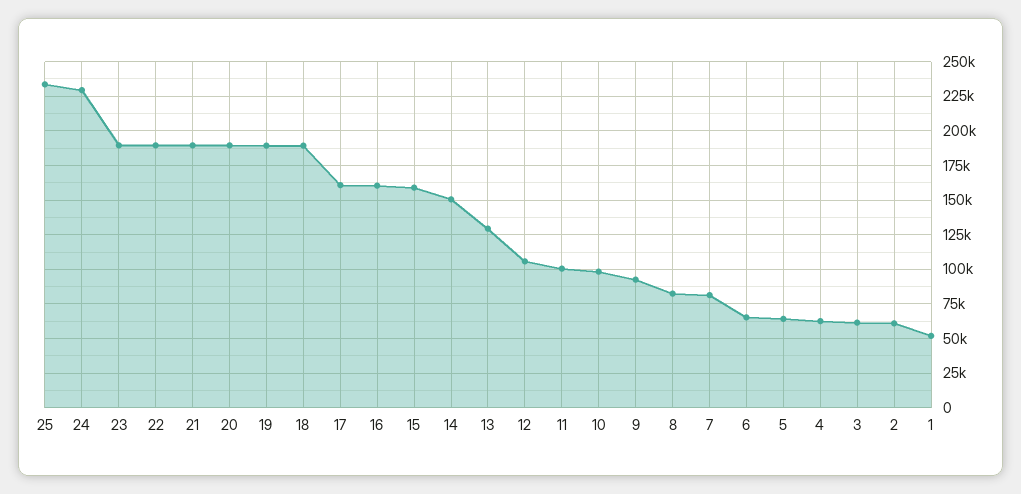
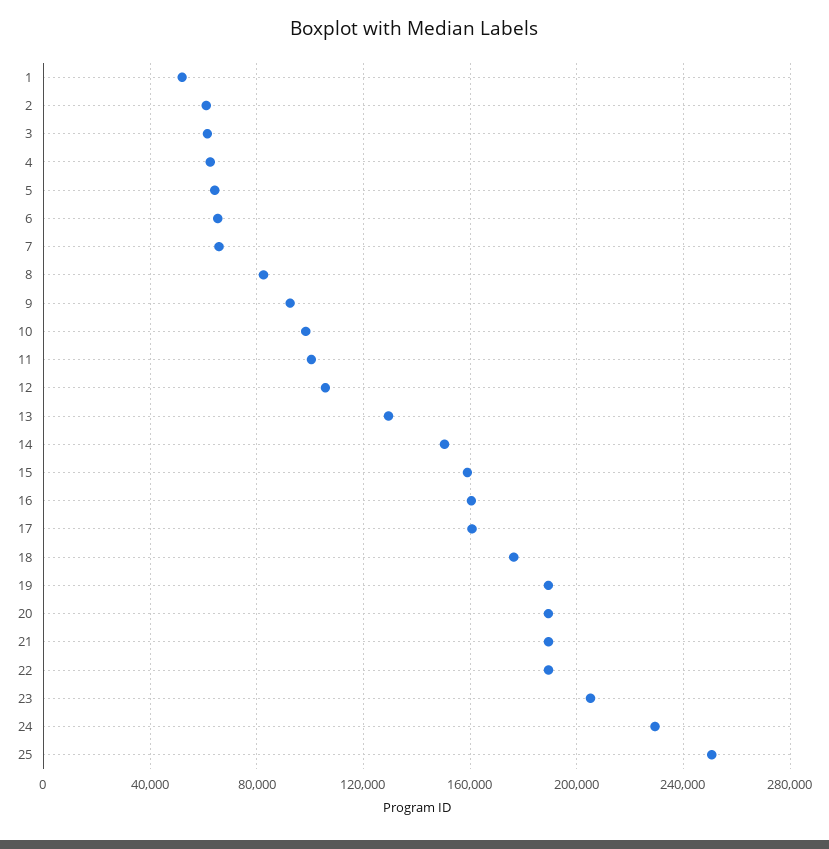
  {
-   "25": 235000,
+   "25": 250000,
    "24": 230000,
-   "23": 190000,
+   "23": 205000,
    "22": 190000,
    "21": 190000,
    "20": 190000,
    "19": 190000,
-   "18": 190000,
+   "18": 175000,
    "17": 160000,
    "16": 160000,
    "15": 160000,
    "14": 150000,
    "13": 130000,
    "12": 105000,
    "11": 100000,
    "10": 100000,
    "9": 90000,
    "8": 85000,
-   "7": 80000,
+   "7": 65000,
    "6": 65000,
    "5": 65000,
    "4": 65000,
    "3": 60000,
    "2": 60000,
    "1": 50000
  }

